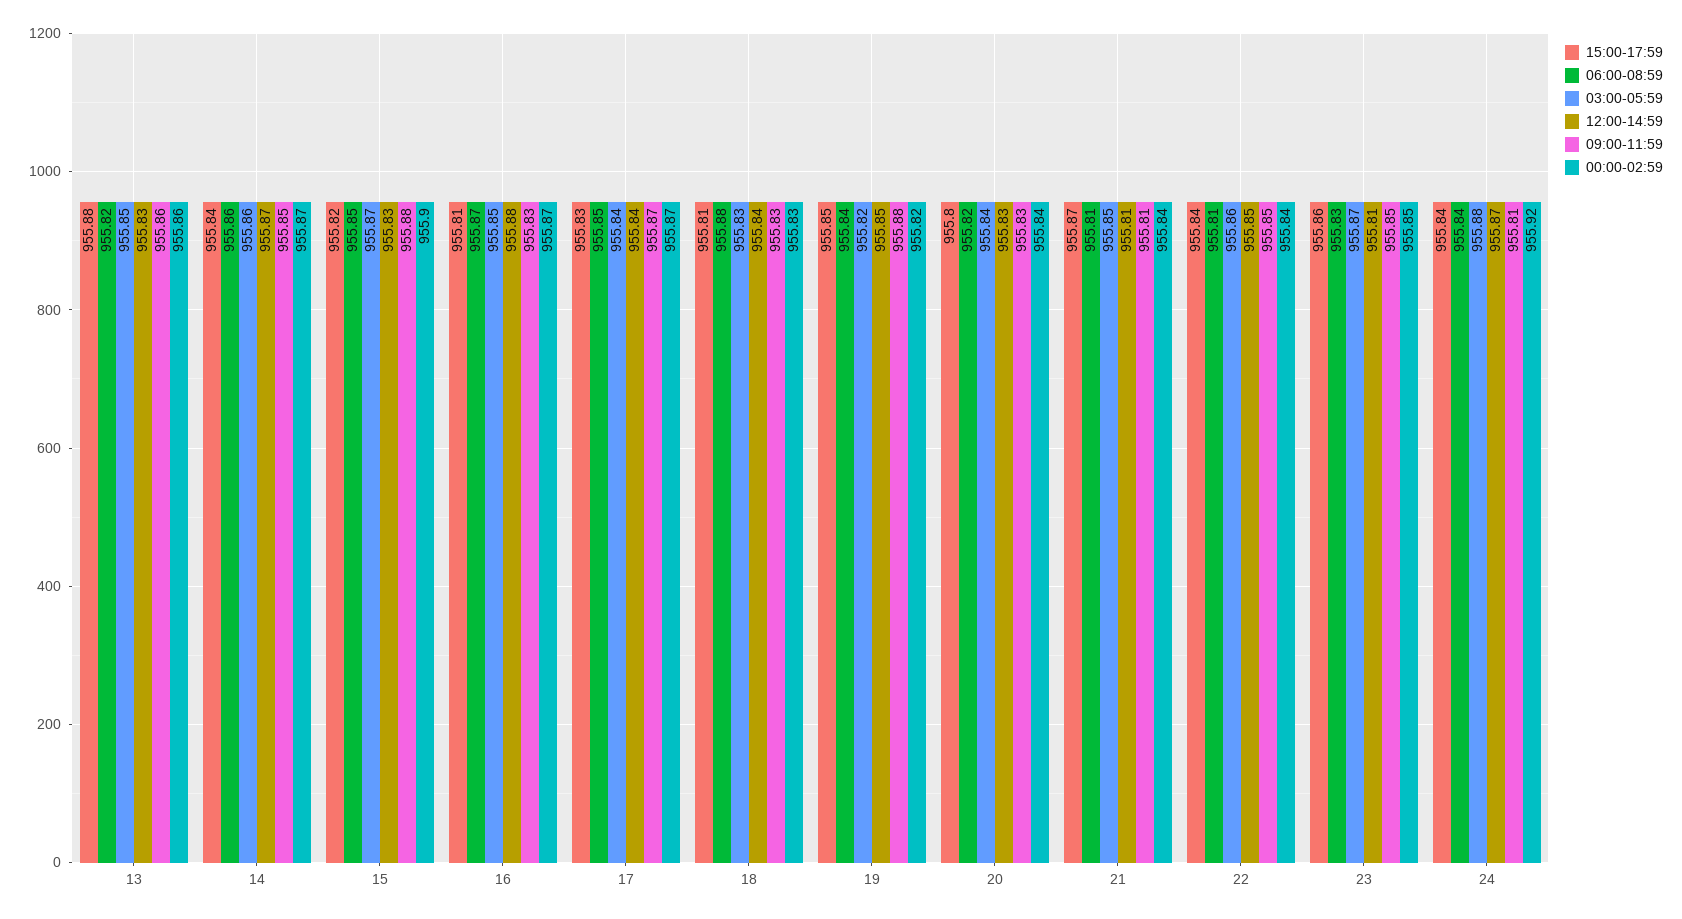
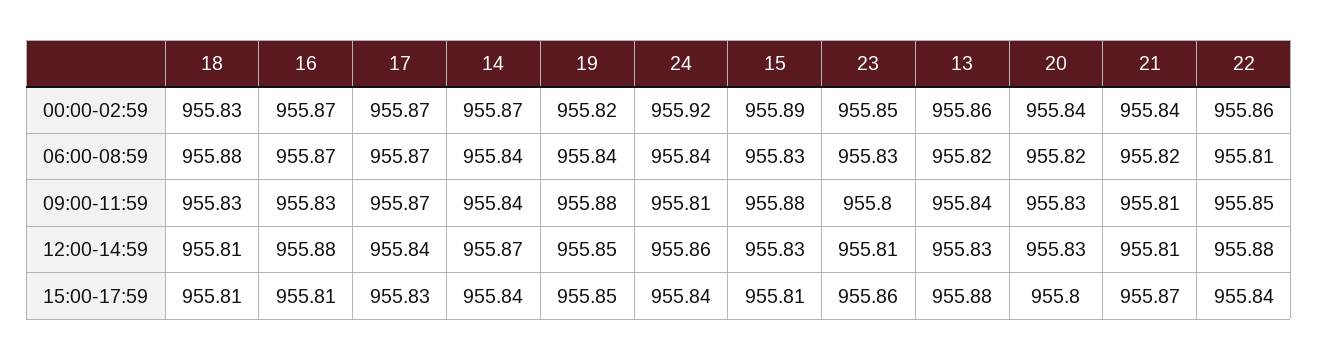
  {
    "15:00-17:59": {
      "13": 955.88,
      "14": 955.84,
-     "15": 955.82,
+     "15": 955.81,
      "16": 955.81,
      "17": 955.83,
      "18": 955.81,
      "19": 955.85,
      "20": 955.8,
      "21": 955.87,
      "22": 955.84,
      "23": 955.86,
      "24": 955.84
    },
    "06:00-08:59": {
      "13": 955.82,
-     "14": 955.86,
+     "14": 955.84,
-     "15": 955.85,
+     "15": 955.83,
      "16": 955.87,
-     "17": 955.85,
+     "17": 955.87,
      "18": 955.88,
      "19": 955.84,
      "20": 955.82,
-     "21": 955.81,
+     "21": 955.82,
      "22": 955.81,
      "23": 955.83,
      "24": 955.84
    },
-   "03:00-05:59": {
-     "13": 955.85,
-     "14": 955.86,
-     "15": 955.87,
-     "16": 955.85,
-     "17": 955.84,
-     "18": 955.83,
-     "19": 955.82,
-     "20": 955.84,
-     "21": 955.85,
-     "22": 955.86,
-     "23": 955.87,
-     "24": 955.88
-   },
    "12:00-14:59": {
      "13": 955.83,
      "14": 955.87,
      "15": 955.83,
      "16": 955.88,
      "17": 955.84,
-     "18": 955.84,
+     "18": 955.81,
      "19": 955.85,
      "20": 955.83,
      "21": 955.81,
-     "22": 955.85,
+     "22": 955.88,
      "23": 955.81,
-     "24": 955.87
+     "24": 955.86
    },
    "09:00-11:59": {
-     "13": 955.86,
+     "13": 955.84,
-     "14": 955.85,
+     "14": 955.84,
      "15": 955.88,
      "16": 955.83,
      "17": 955.87,
      "18": 955.83,
      "19": 955.88,
      "20": 955.83,
      "21": 955.81,
      "22": 955.85,
-     "23": 955.85,
+     "23": 955.8,
      "24": 955.81
    },
    "00:00-02:59": {
      "13": 955.86,
      "14": 955.87,
-     "15": 955.9,
+     "15": 955.89,
      "16": 955.87,
      "17": 955.87,
      "18": 955.83,
      "19": 955.82,
      "20": 955.84,
      "21": 955.84,
-     "22": 955.84,
+     "22": 955.86,
      "23": 955.85,
      "24": 955.92
    }
  }

